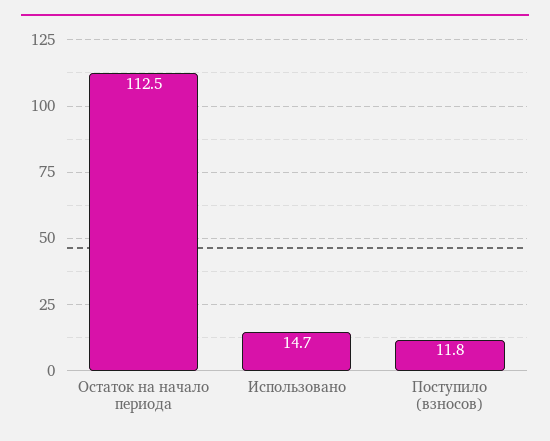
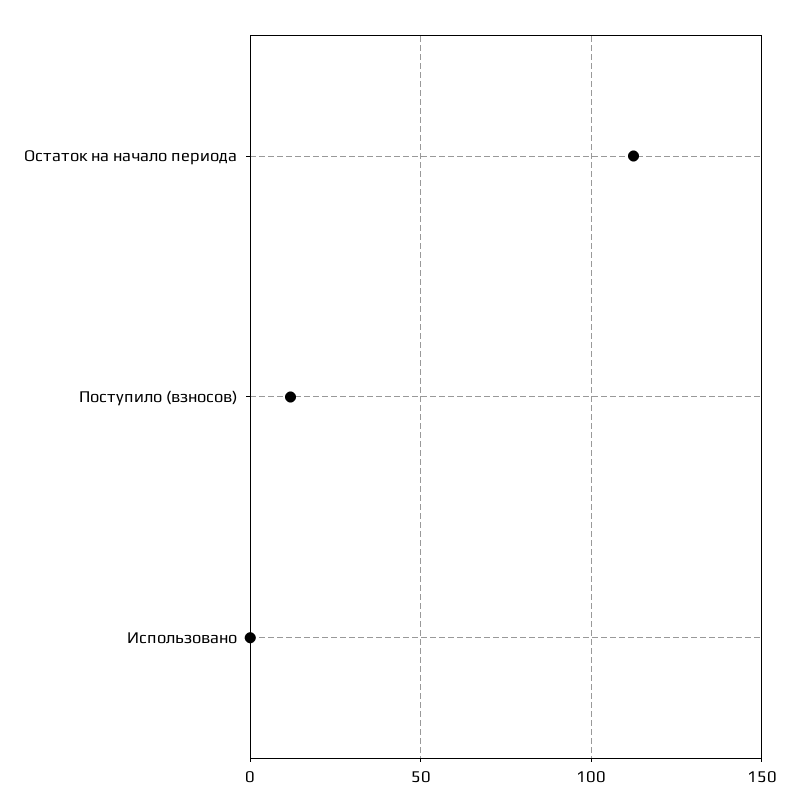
  {
    "Остаток на начало периода": 112.5,
-   "Использовано": 14.7,
+   "Использовано": 0,
    "Поступило (взносов)": 11.8
  }

